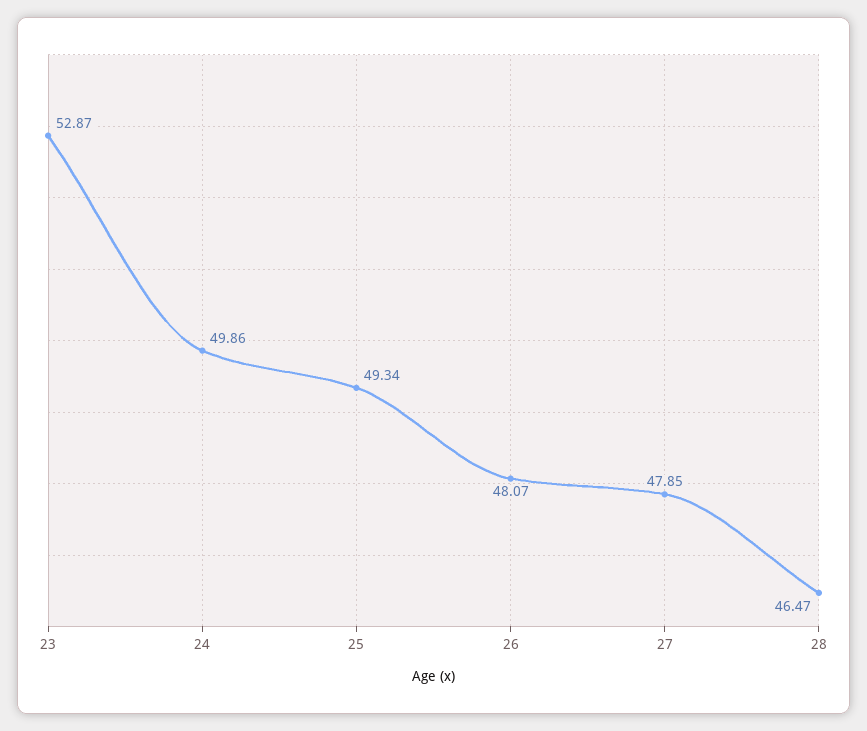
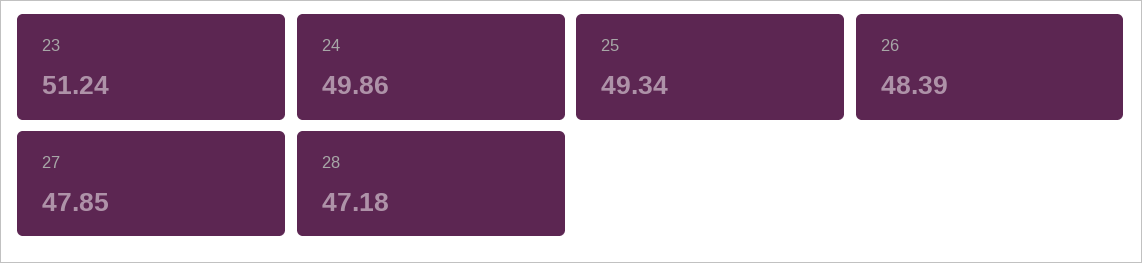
  {
-   "23": 52.87,
+   "23": 51.24,
    "24": 49.86,
    "25": 49.34,
-   "26": 48.07,
+   "26": 48.39,
    "27": 47.85,
-   "28": 46.47
+   "28": 47.18
  }

